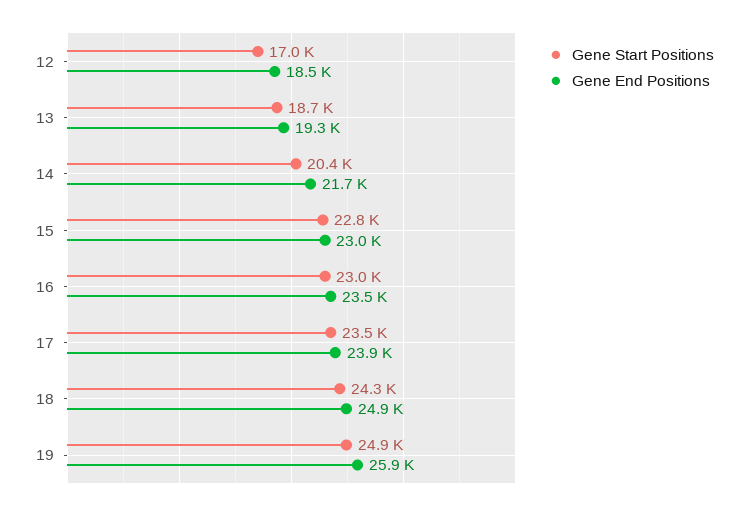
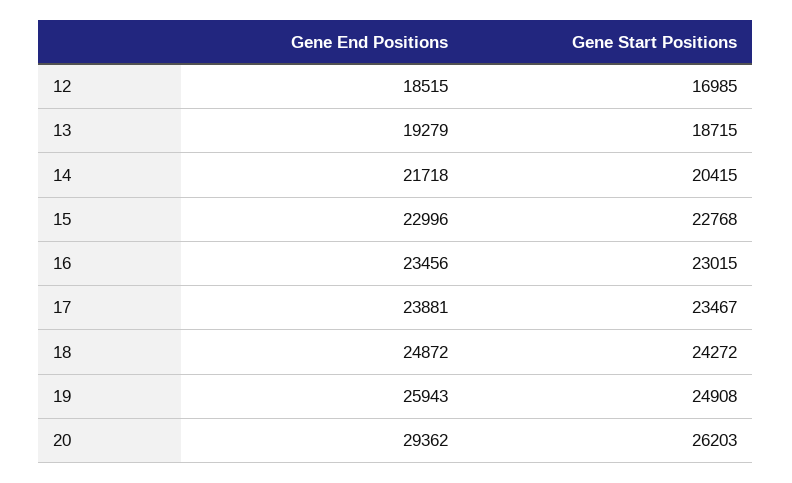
  {
    "Gene Start Positions": {
      "12": 16985,
      "13": 18715,
      "14": 20415,
      "15": 22768,
      "16": 23015,
      "17": 23467,
      "18": 24272,
-     "19": 24908
+     "19": 24908,
+     "20": 26203
    },
    "Gene End Positions": {
      "12": 18515,
      "13": 19279,
      "14": 21718,
      "15": 22996,
      "16": 23456,
      "17": 23881,
      "18": 24872,
-     "19": 25943
+     "19": 25943,
+     "20": 29362
    }
  }

